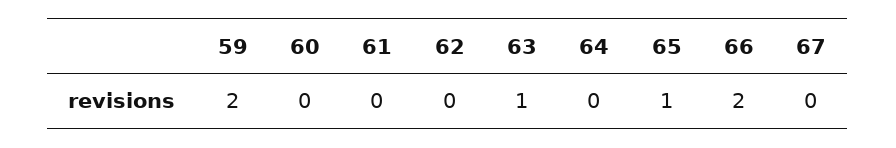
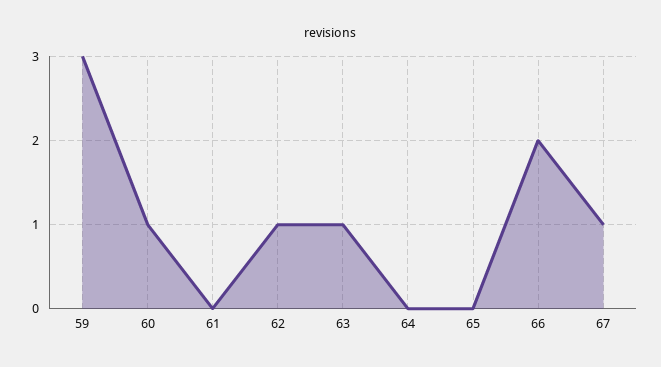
  {
-   "59": 2,
+   "59": 3,
-   "60": 0,
+   "60": 1,
    "61": 0,
-   "62": 0,
+   "62": 1,
    "63": 1,
    "64": 0,
-   "65": 1,
+   "65": 0,
    "66": 2,
-   "67": 0
+   "67": 1
  }

